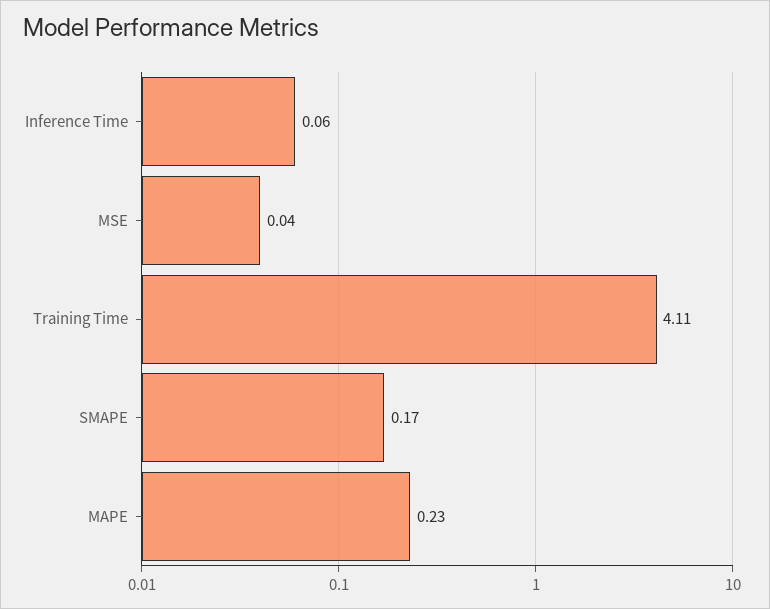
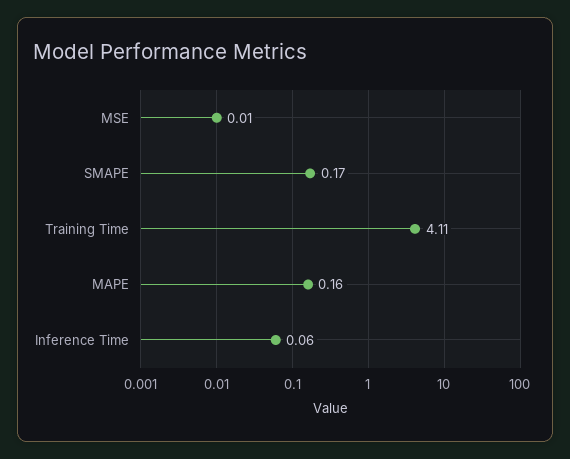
  {
    "Inference Time": 0.06,
-   "MSE": 0.04,
+   "MSE": 0.01,
    "Training Time": 4.11,
    "SMAPE": 0.17,
-   "MAPE": 0.23
+   "MAPE": 0.16
  }

